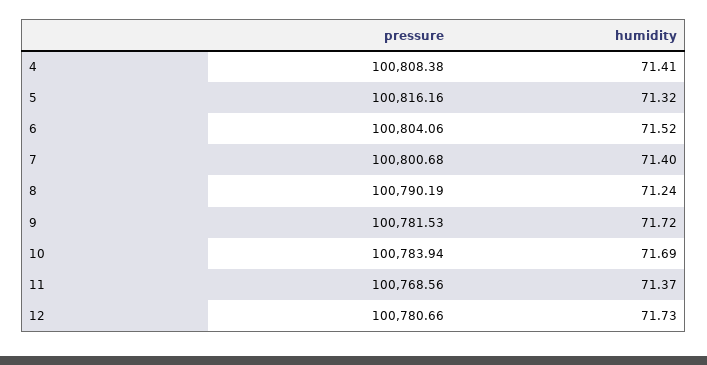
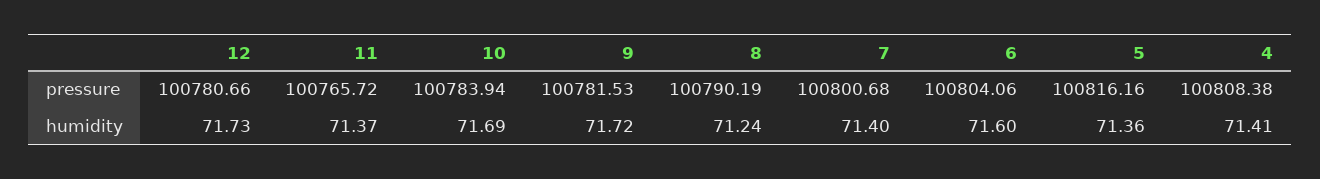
  {
    "pressure": {
      "4": 100808.38,
      "5": 100816.16,
      "6": 100804.06,
      "7": 100800.68,
      "8": 100790.19,
      "9": 100781.53,
      "10": 100783.94,
-     "11": 100768.56,
+     "11": 100765.72,
      "12": 100780.66
    },
    "humidity": {
      "4": 71.41,
-     "5": 71.32,
+     "5": 71.36,
-     "6": 71.52,
+     "6": 71.6,
      "7": 71.4,
      "8": 71.24,
      "9": 71.72,
      "10": 71.69,
      "11": 71.37,
      "12": 71.73
    }
  }

